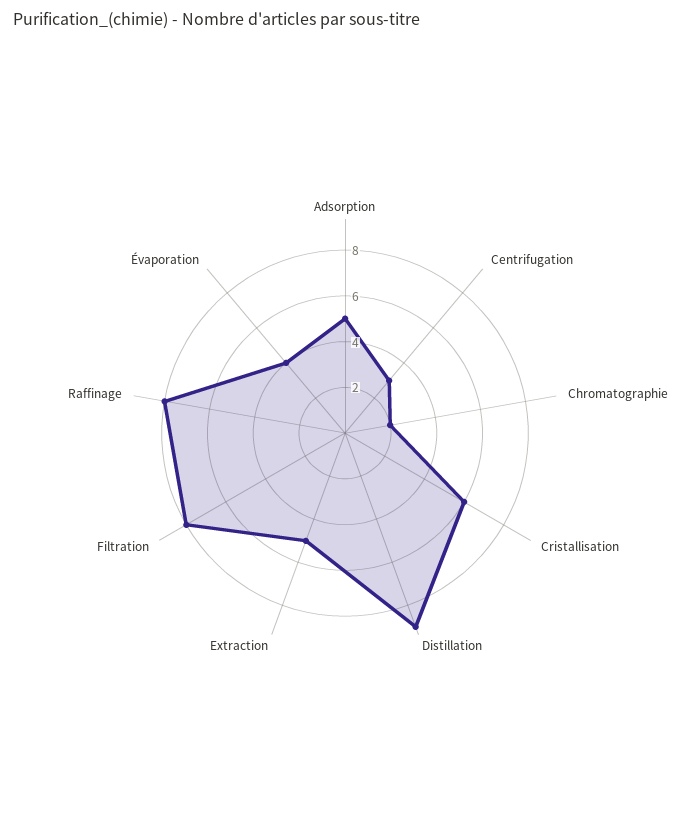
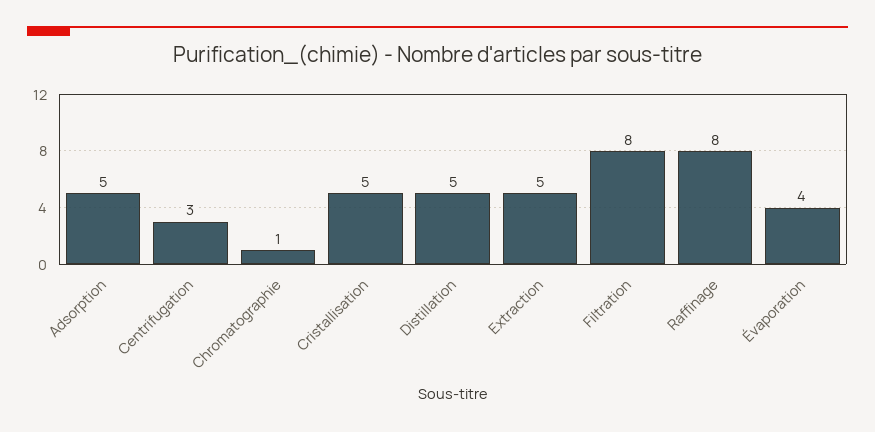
  {
    "Adsorption": 5,
    "Centrifugation": 3,
-   "Chromatographie": 2,
+   "Chromatographie": 1,
-   "Cristallisation": 6,
+   "Cristallisation": 5,
-   "Distillation": 9,
+   "Distillation": 5,
    "Extraction": 5,
    "Filtration": 8,
    "Raffinage": 8,
    "Évaporation": 4
  }

